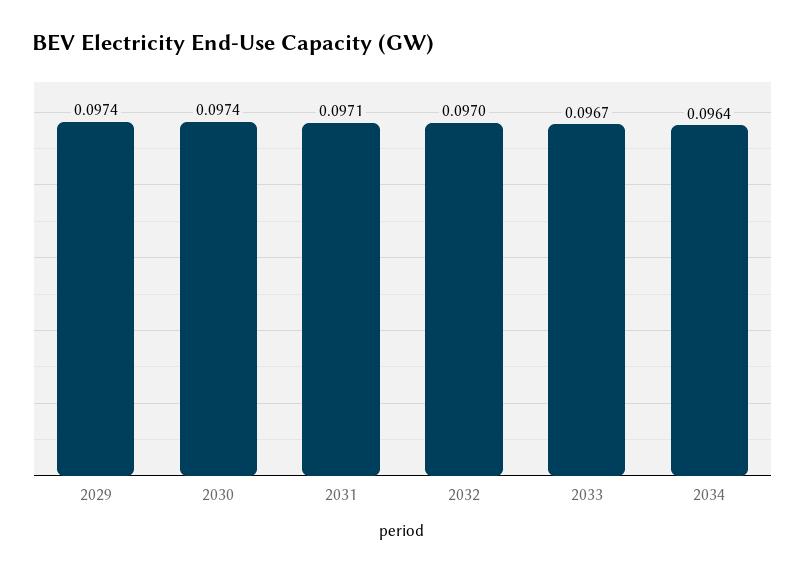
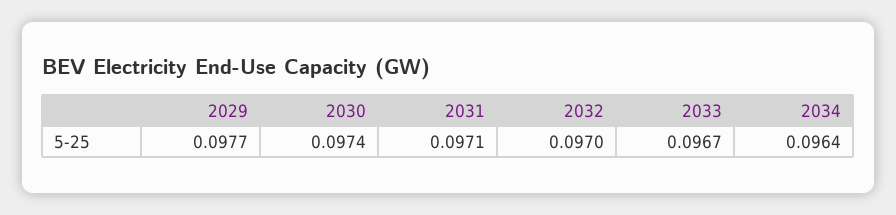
  {
-   "2029": 0.0974,
+   "2029": 0.0977,
    "2030": 0.0974,
    "2031": 0.0971,
    "2032": 0.097,
    "2033": 0.0967,
    "2034": 0.0964
  }

